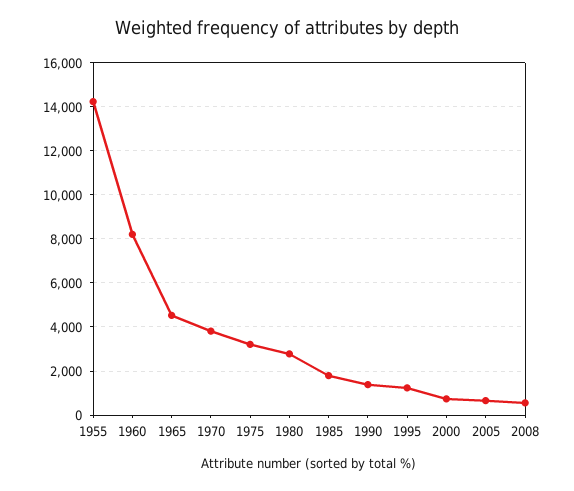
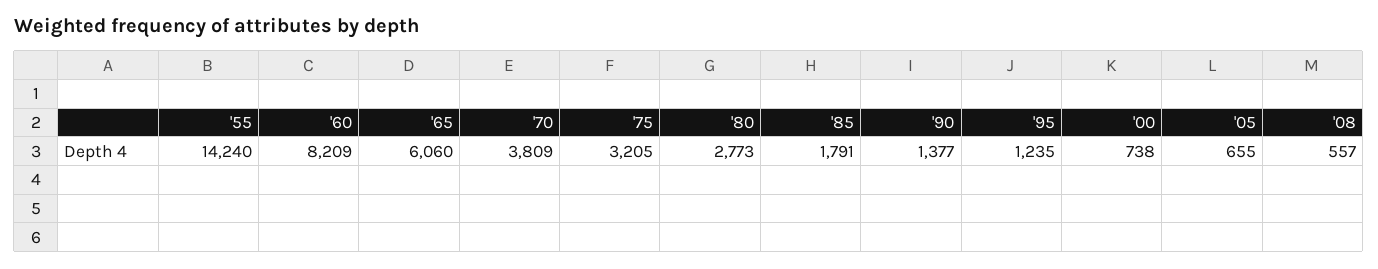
  {
    "1955": 14240,
    "1960": 8209,
-   "1965": 4500,
+   "1965": 6060,
    "1970": 3809,
    "1975": 3205,
    "1980": 2773,
    "1985": 1791,
    "1990": 1377,
    "1995": 1235,
    "2000": 738,
    "2005": 655,
    "2008": 557
  }

